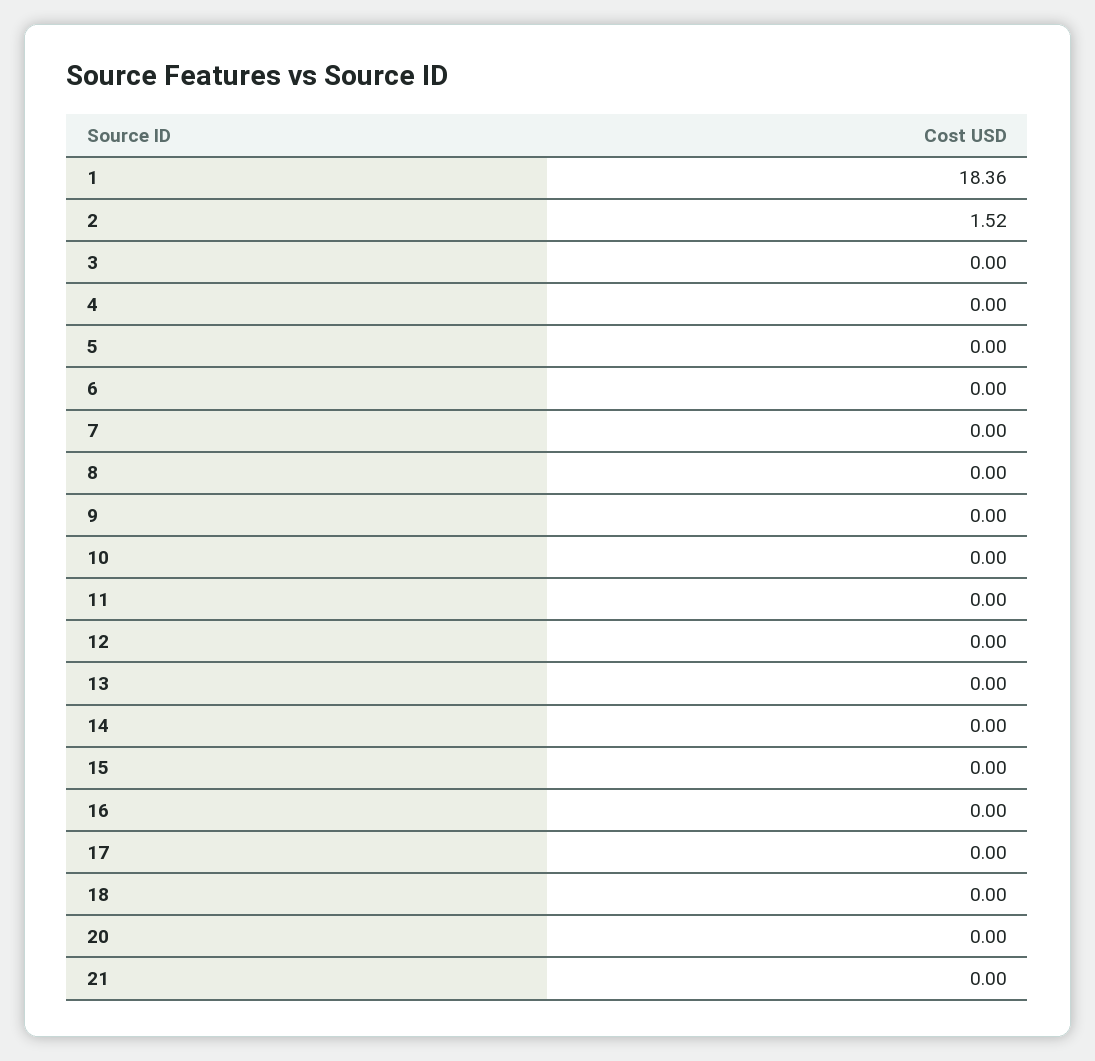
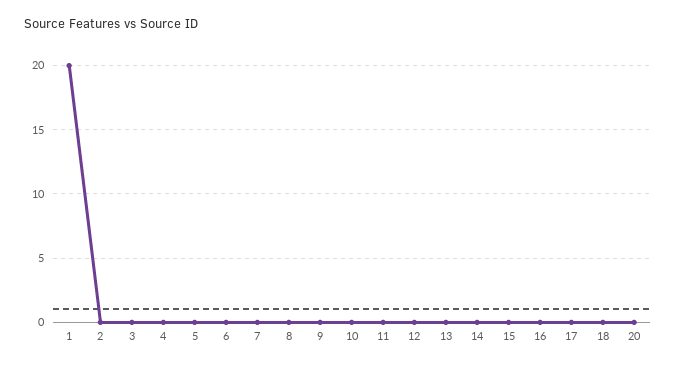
  {
-   "1": 18.36,
+   "1": 20,
-   "2": 1.52,
+   "2": 0,
    "3": 0,
    "4": 0,
    "5": 0,
    "6": 0,
    "7": 0,
    "8": 0,
    "9": 0,
    "10": 0,
    "11": 0,
    "12": 0,
    "13": 0,
    "14": 0,
    "15": 0,
    "16": 0,
    "17": 0,
    "18": 0,
-   "20": 0,
+   "20": 0
-   "21": 0
  }

